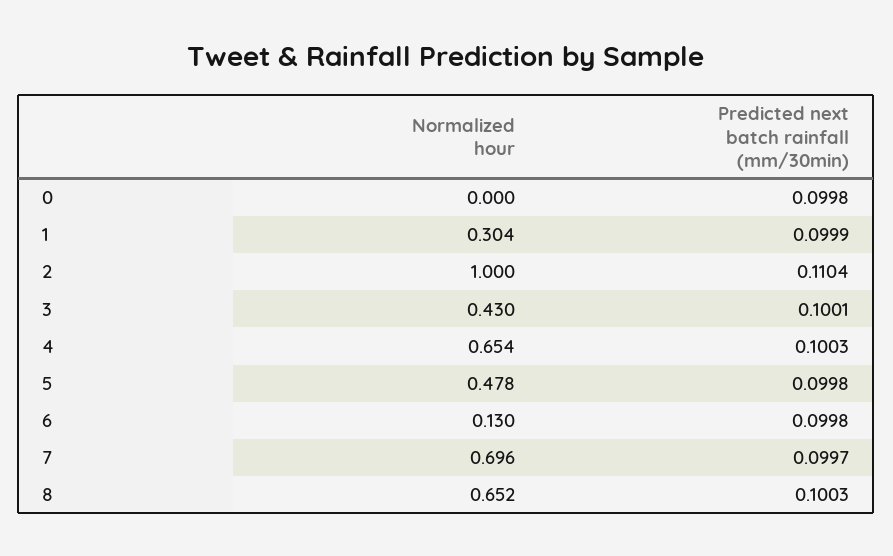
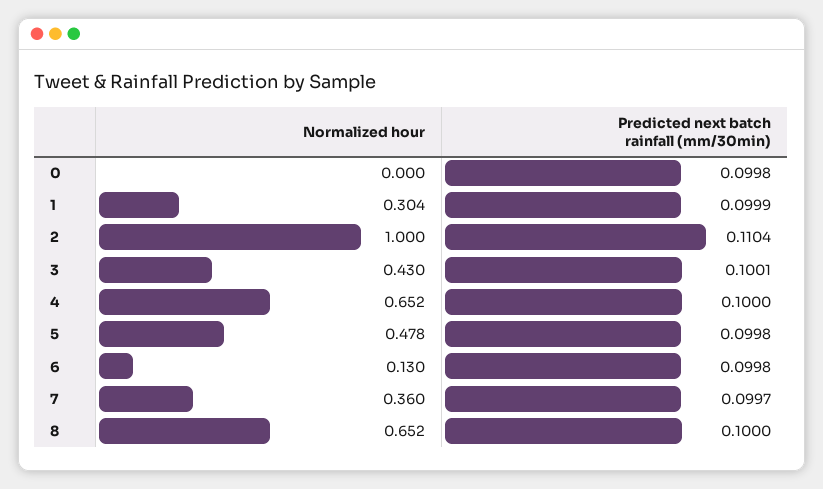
  {
    "Normalized hour": {
      "0": 0,
      "1": 0.304,
      "2": 1,
      "3": 0.43,
-     "4": 0.654,
+     "4": 0.652,
      "5": 0.478,
      "6": 0.13,
-     "7": 0.696,
+     "7": 0.36,
      "8": 0.652
    },
    "Predicted next batch rainfall (mm/30min)": {
      "0": 0.0998,
      "1": 0.0999,
      "2": 0.1104,
      "3": 0.1001,
-     "4": 0.1003,
+     "4": 0.1,
      "5": 0.0998,
      "6": 0.0998,
      "7": 0.0997,
-     "8": 0.1003
+     "8": 0.1
    }
  }

